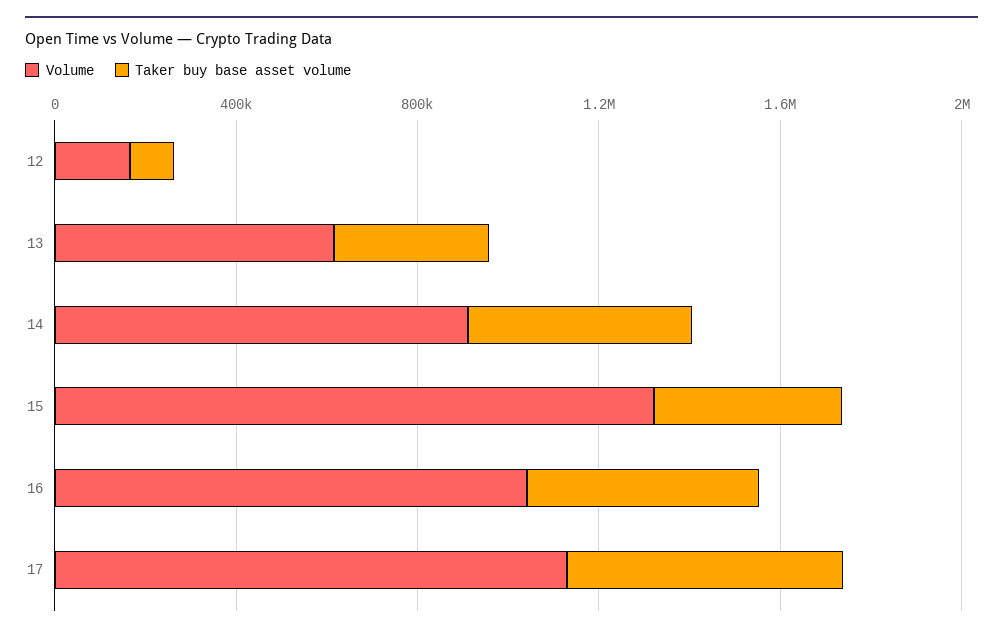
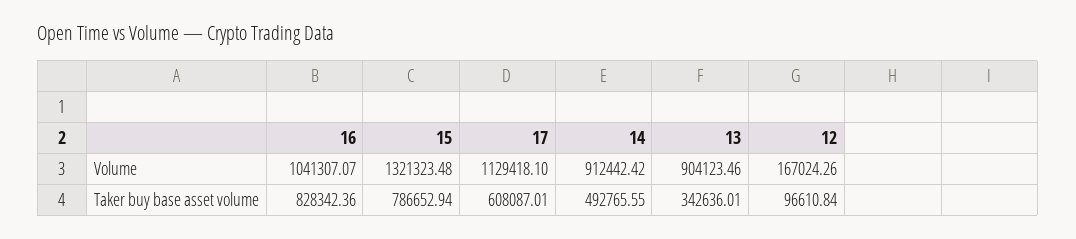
  {
    "Volume": {
      "12": 167024.26,
-     "13": 600000,
+     "13": 904123.46,
      "14": 912442.42,
      "15": 1321323.48,
      "16": 1041307.07,
      "17": 1129418.1
    },
    "Taker buy base asset volume": {
      "12": 96610.84,
      "13": 342636.01,
      "14": 492765.55,
-     "15": 400000,
+     "15": 786652.94,
-     "16": 500000,
+     "16": 828342.36,
      "17": 608087.01
    }
  }

